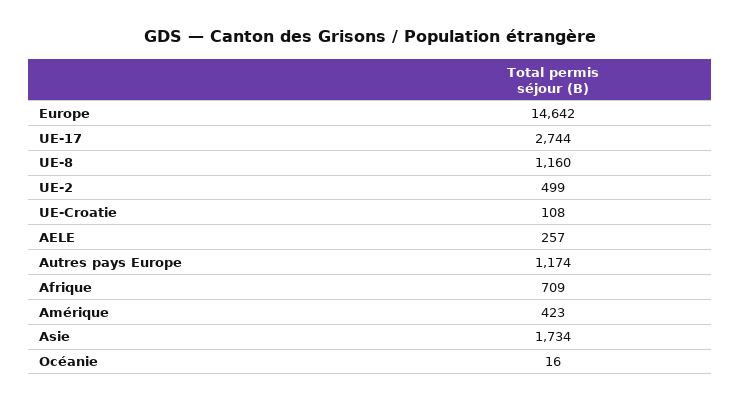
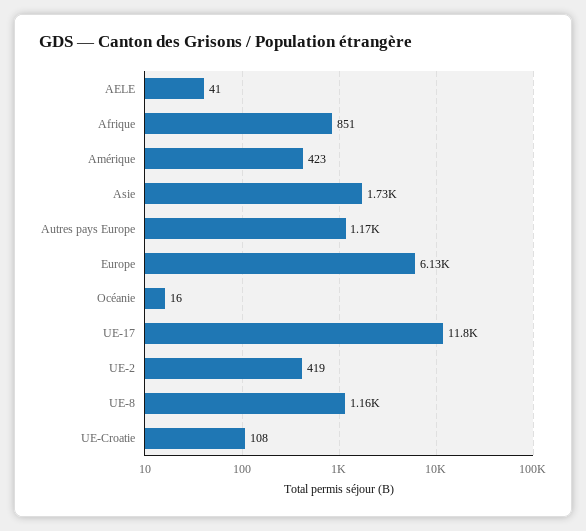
  {
-   "Europe": 14642,
+   "Europe": 6130,
-   "UE-17": 2744,
+   "UE-17": 11800,
    "UE-8": 1160,
-   "UE-2": 499,
+   "UE-2": 419,
    "UE-Croatie": 108,
-   "AELE": 257,
+   "AELE": 41,
    "Autres pays Europe": 1174,
-   "Afrique": 709,
+   "Afrique": 851,
    "Amérique": 423,
    "Asie": 1734,
    "Océanie": 16
  }

